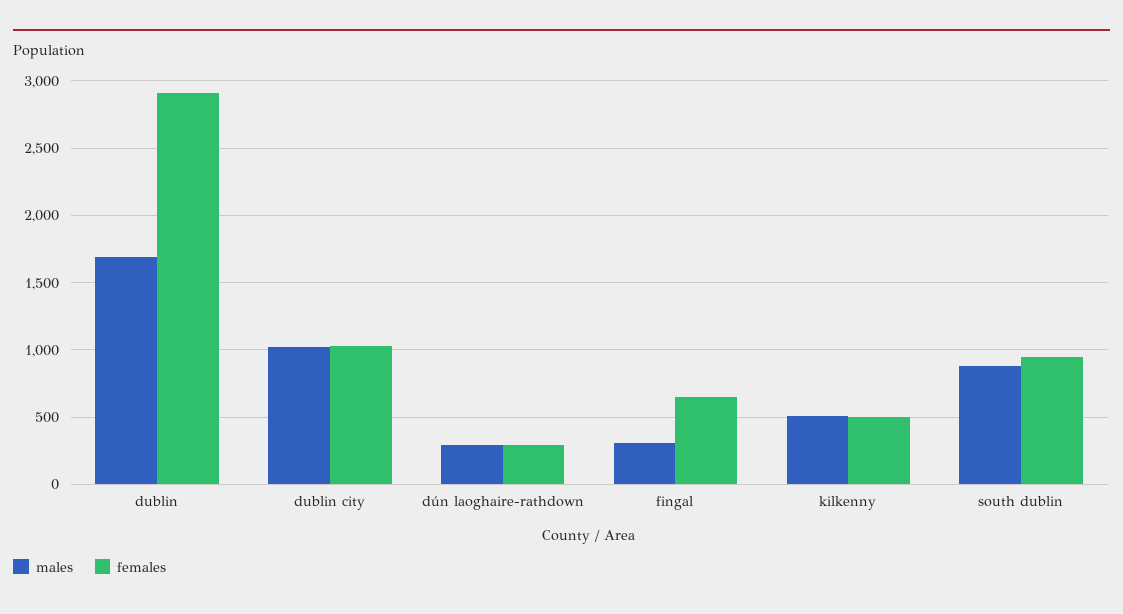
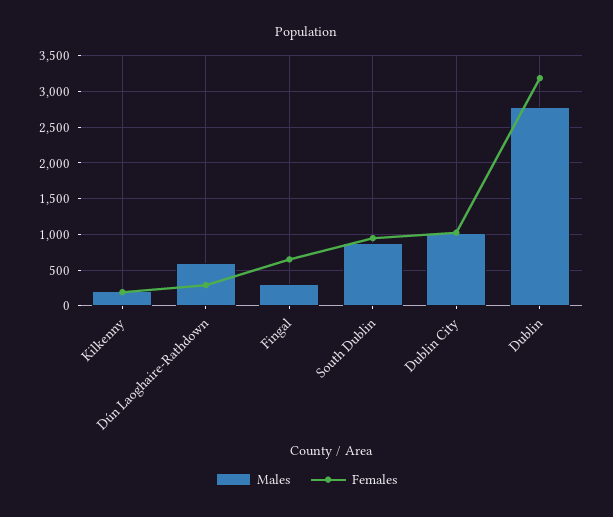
  {
    "males": {
-     "dublin": 1700,
+     "dublin": 2800,
      "dublin city": 1000,
-     "dún laoghaire-rathdown": 300,
+     "dún laoghaire-rathdown": 600,
      "fingal": 300,
-     "kilkenny": 500,
+     "kilkenny": 200,
      "south dublin": 900
    },
    "females": {
-     "dublin": 2900,
+     "dublin": 3200,
      "dublin city": 1050,
      "dún laoghaire-rathdown": 300,
      "fingal": 650,
-     "kilkenny": 500,
+     "kilkenny": 200,
      "south dublin": 950
    }
  }

